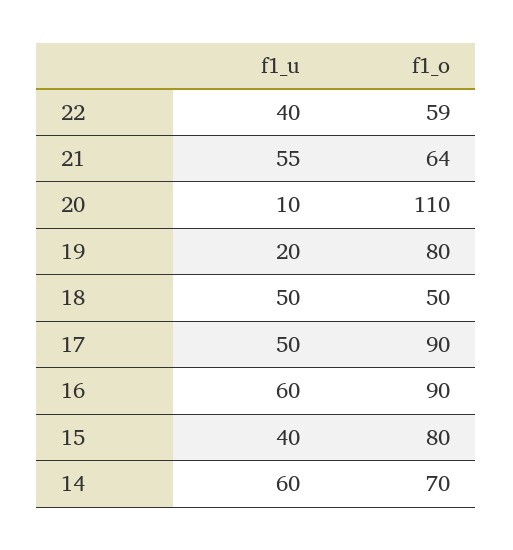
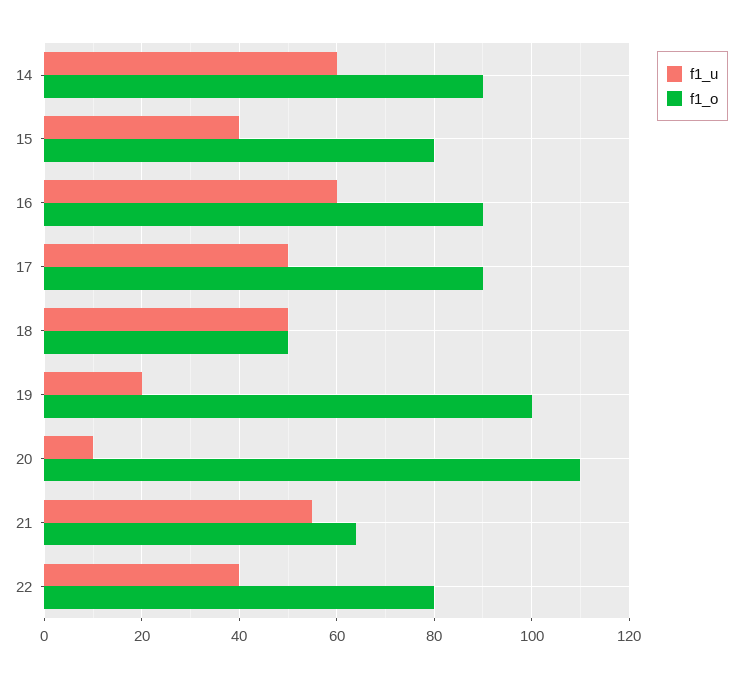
  {
    "f1_u": {
      "22": 40,
      "21": 55,
      "20": 10,
      "19": 20,
      "18": 50,
      "17": 50,
      "16": 60,
      "15": 40,
      "14": 60
    },
    "f1_o": {
-     "22": 59,
+     "22": 80,
      "21": 64,
      "20": 110,
-     "19": 80,
+     "19": 100,
      "18": 50,
      "17": 90,
      "16": 90,
      "15": 80,
-     "14": 70
+     "14": 90
    }
  }

